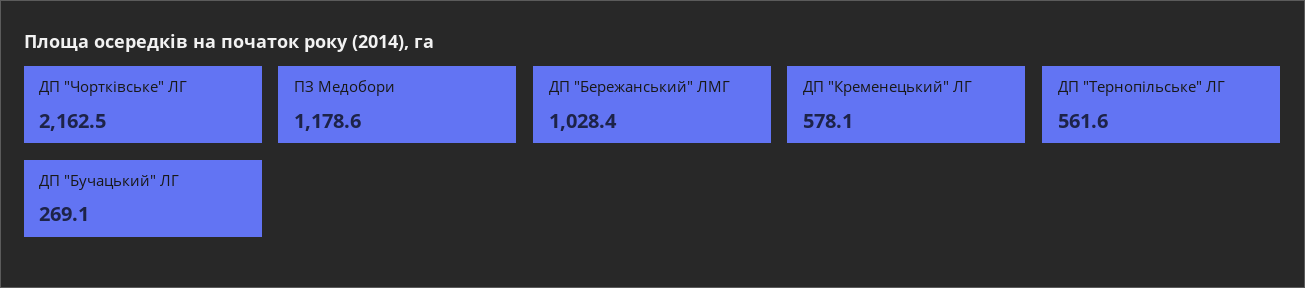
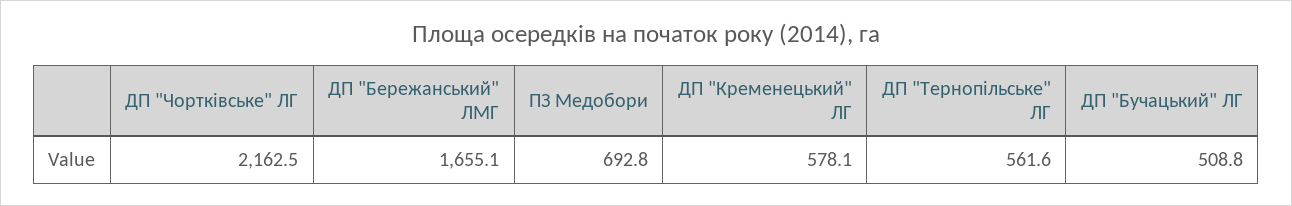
  {
    "ДП \"Чортківське\" ЛГ": 2162.5,
-   "ПЗ Медобори": 1178.6,
+   "ПЗ Медобори": 692.8,
-   "ДП \"Бережанський\" ЛМГ": 1028.4,
+   "ДП \"Бережанський\" ЛМГ": 1655.1,
    "ДП \"Кременецький\" ЛГ": 578.1,
    "ДП \"Тернопільське\" ЛГ": 561.6,
-   "ДП \"Бучацький\" ЛГ": 269.1
+   "ДП \"Бучацький\" ЛГ": 508.8
  }

